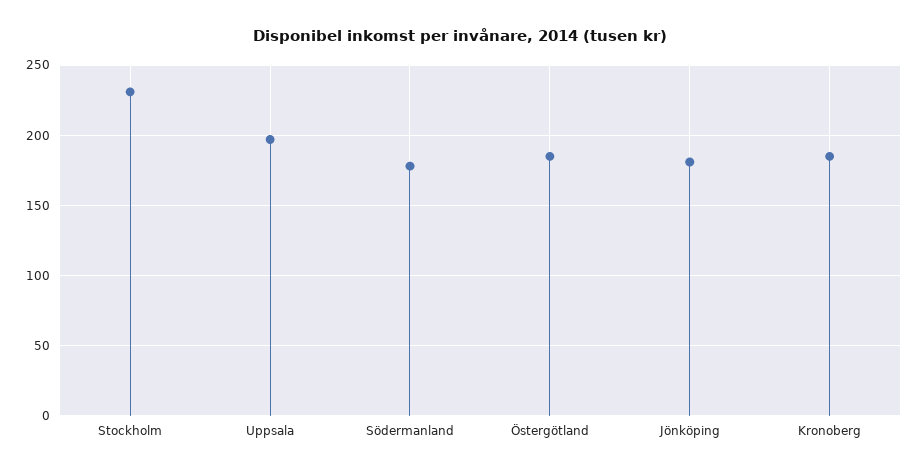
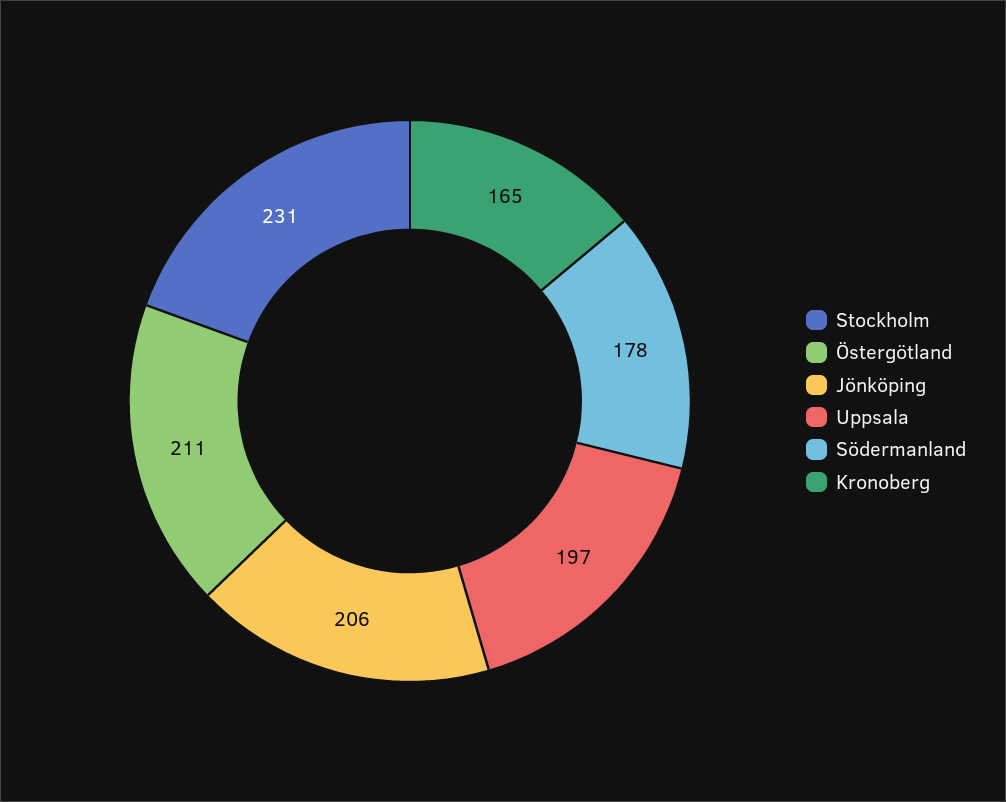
  {
    "Stockholm": 231,
    "Uppsala": 197,
    "Södermanland": 178,
-   "Östergötland": 185,
+   "Östergötland": 211,
-   "Jönköping": 180,
+   "Jönköping": 206,
-   "Kronoberg": 185
+   "Kronoberg": 165
  }

